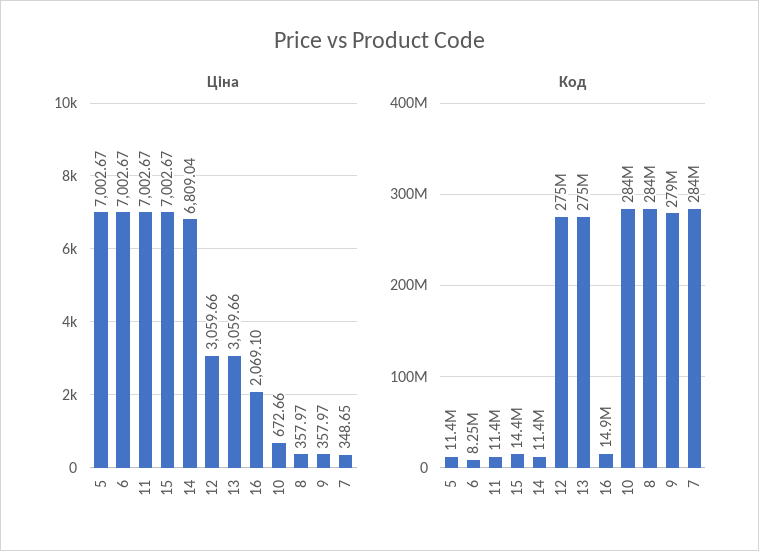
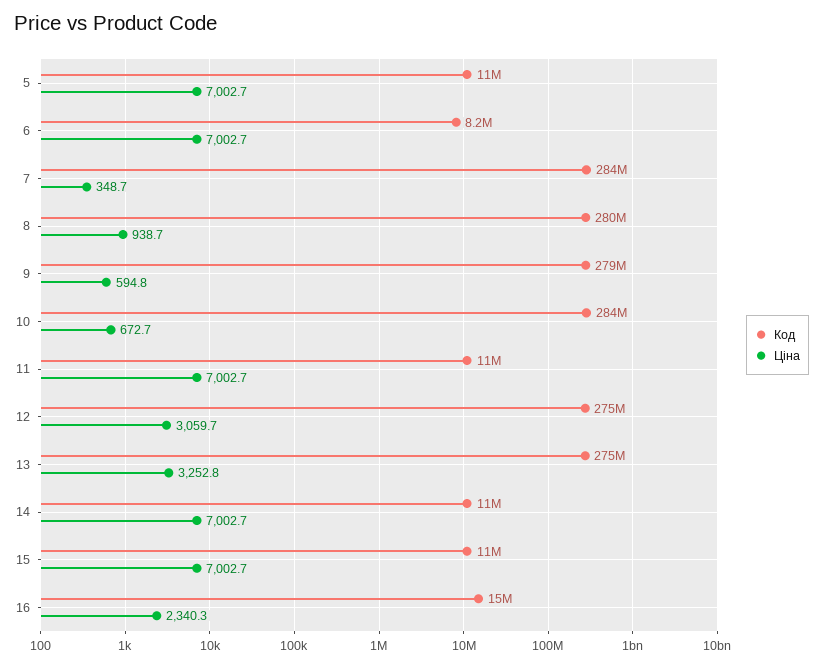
  {
    "Ціна": {
      "5": 7002.67,
      "6": 7002.67,
      "11": 7002.67,
      "15": 7002.67,
-     "14": 6809.04,
+     "14": 7002.7,
      "12": 3059.66,
-     "13": 3059.66,
+     "13": 3252.8,
-     "16": 2069.1,
+     "16": 2340.3,
      "10": 672.66,
-     "8": 357.97,
+     "8": 938.7,
-     "9": 357.97,
+     "9": 594.8,
      "7": 348.65
    },
    "Код": {
      "5": 11400000,
      "6": 8250000,
      "11": 11400000,
-     "15": 14400000,
+     "15": 11000000,
      "14": 11400000,
      "12": 275000000,
      "13": 275000000,
      "16": 14900000,
      "10": 284000000,
-     "8": 284000000,
+     "8": 280000000,
      "9": 279000000,
      "7": 284000000
    }
  }

